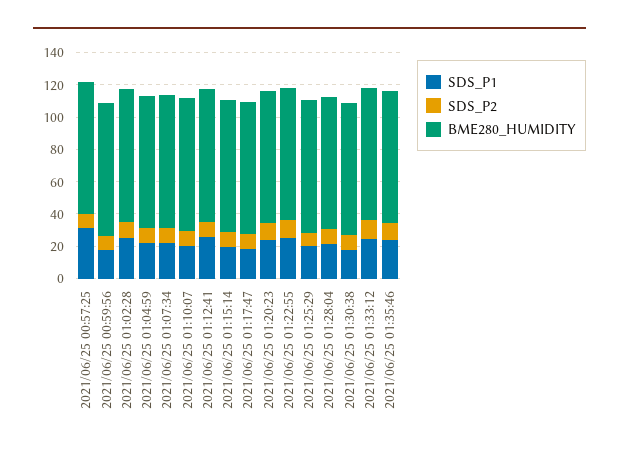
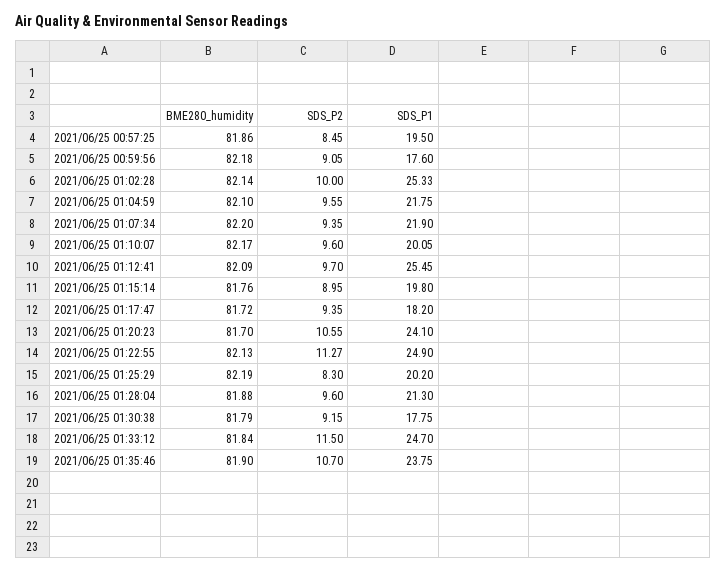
  {
    "SDS_P1": {
-     "2021/06/25 00:57:25": 30,
+     "2021/06/25 00:57:25": 19.5,
      "2021/06/25 00:59:56": 17.6,
      "2021/06/25 01:02:28": 25.33,
      "2021/06/25 01:04:59": 21.75,
      "2021/06/25 01:07:34": 21.9,
      "2021/06/25 01:10:07": 20.05,
      "2021/06/25 01:12:41": 25.45,
      "2021/06/25 01:15:14": 19.8,
      "2021/06/25 01:17:47": 18.2,
      "2021/06/25 01:20:23": 24.1,
      "2021/06/25 01:22:55": 24.9,
      "2021/06/25 01:25:29": 20.2,
      "2021/06/25 01:28:04": 21.3,
      "2021/06/25 01:30:38": 17.75,
      "2021/06/25 01:33:12": 24.7,
      "2021/06/25 01:35:46": 23.75
    },
    "SDS_P2": {
      "2021/06/25 00:57:25": 8.45,
      "2021/06/25 00:59:56": 9.05,
      "2021/06/25 01:02:28": 10,
      "2021/06/25 01:04:59": 9.55,
      "2021/06/25 01:07:34": 9.35,
      "2021/06/25 01:10:07": 9.6,
      "2021/06/25 01:12:41": 9.7,
      "2021/06/25 01:15:14": 8.95,
      "2021/06/25 01:17:47": 9.35,
      "2021/06/25 01:20:23": 10.55,
      "2021/06/25 01:22:55": 11.27,
      "2021/06/25 01:25:29": 8.3,
      "2021/06/25 01:28:04": 9.6,
      "2021/06/25 01:30:38": 9.15,
      "2021/06/25 01:33:12": 11.5,
      "2021/06/25 01:35:46": 10.7
    },
    "BME280_HUMIDITY": {
      "2021/06/25 00:57:25": 81.86,
      "2021/06/25 00:59:56": 82.18,
      "2021/06/25 01:02:28": 82.14,
      "2021/06/25 01:04:59": 82.1,
      "2021/06/25 01:07:34": 82.2,
      "2021/06/25 01:10:07": 82.17,
      "2021/06/25 01:12:41": 82.09,
      "2021/06/25 01:15:14": 81.76,
      "2021/06/25 01:17:47": 81.72,
      "2021/06/25 01:20:23": 81.7,
      "2021/06/25 01:22:55": 82.13,
      "2021/06/25 01:25:29": 82.19,
      "2021/06/25 01:28:04": 81.88,
      "2021/06/25 01:30:38": 81.79,
      "2021/06/25 01:33:12": 81.84,
      "2021/06/25 01:35:46": 81.9
    }
  }

